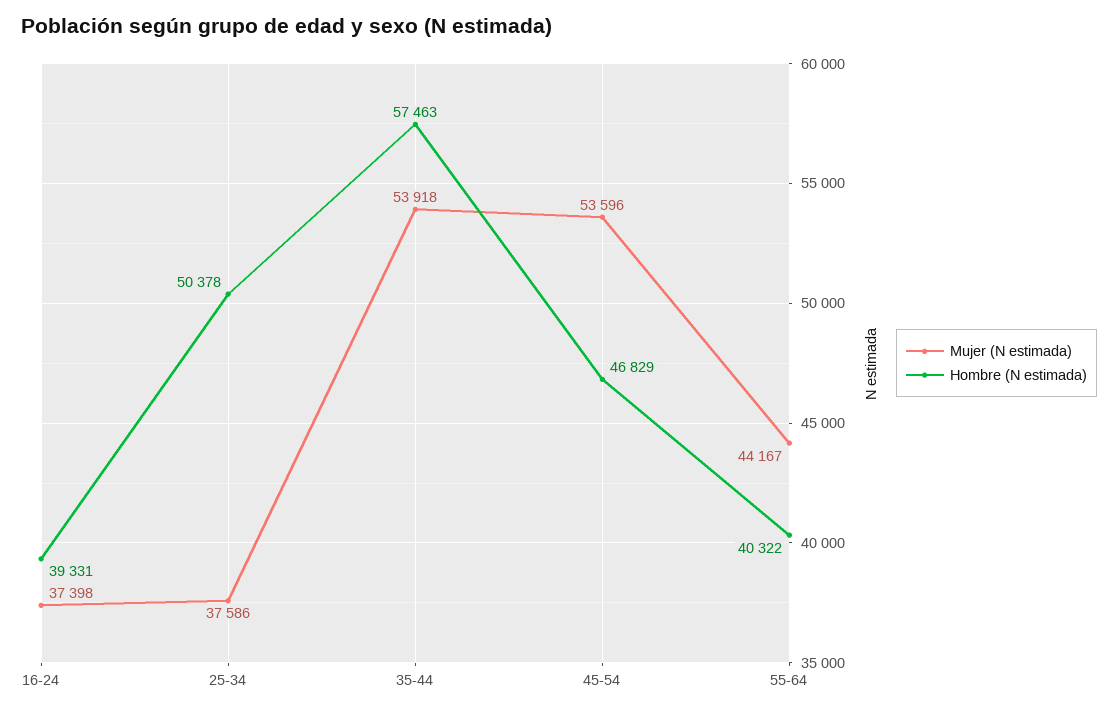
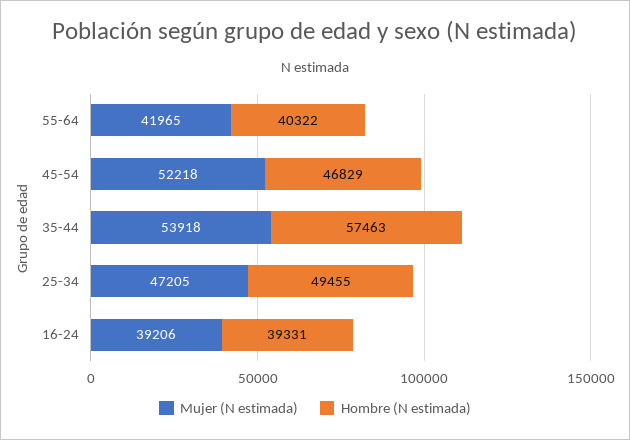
  {
    "Mujer (N estimada)": {
-     "16-24": 37398,
+     "16-24": 39206,
-     "25-34": 37586,
+     "25-34": 47205,
      "35-44": 53918,
-     "45-54": 53596,
+     "45-54": 52218,
-     "55-64": 44167
+     "55-64": 41965
    },
    "Hombre (N estimada)": {
      "16-24": 39331,
-     "25-34": 50378,
+     "25-34": 49455,
      "35-44": 57463,
      "45-54": 46829,
      "55-64": 40322
    }
  }

